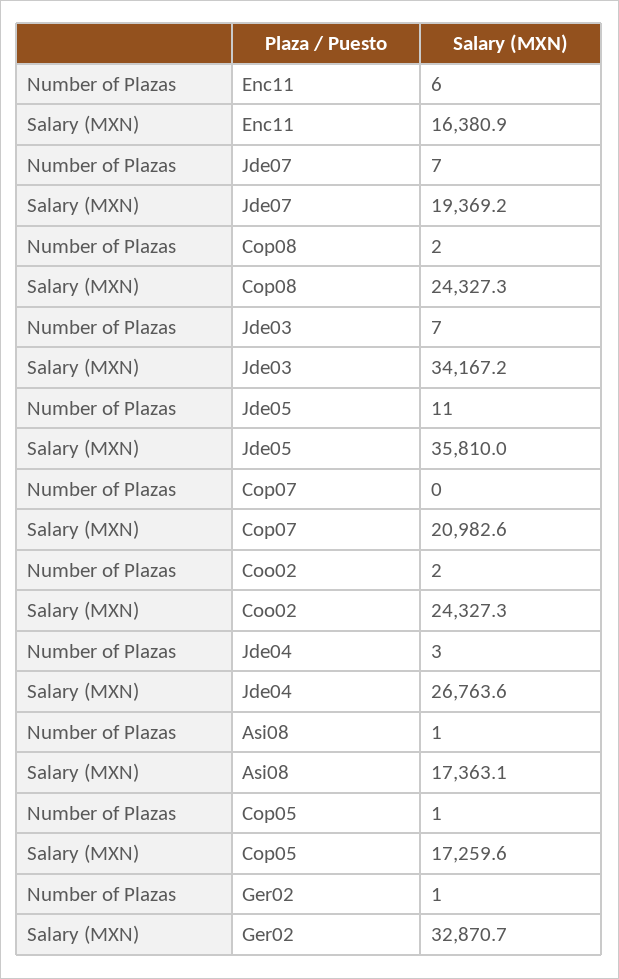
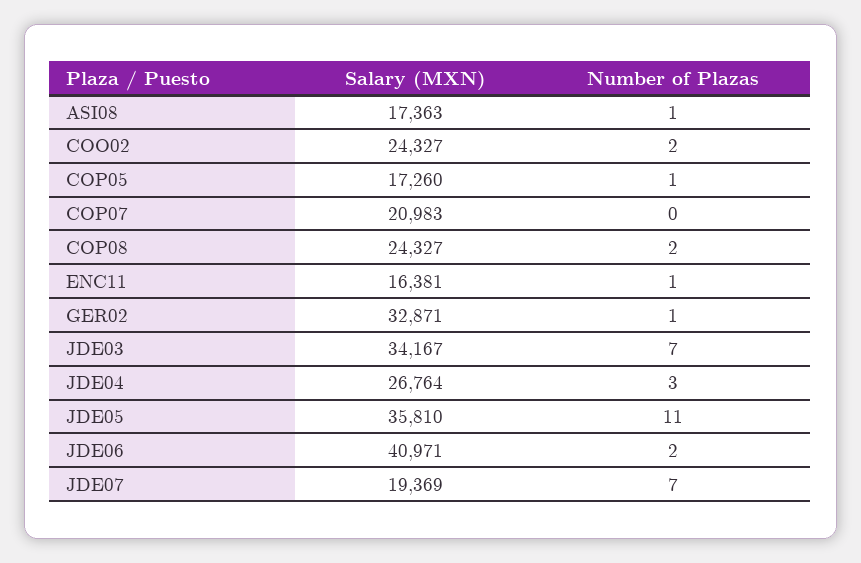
  {
    "Number of Plazas": {
-     "Enc11": 6,
+     "Enc11": 1,
      "Jde07": 7,
      "Cop08": 2,
      "Jde03": 7,
      "Jde05": 11,
      "Cop07": 0,
      "Coo02": 2,
      "Jde04": 3,
      "Asi08": 1,
      "Cop05": 1,
-     "Ger02": 1
+     "Ger02": 1,
+     "JDE06": 2
    },
    "Salary (MXN)": {
      "Enc11": 16380.9,
      "Jde07": 19369.2,
      "Cop08": 24327.3,
      "Jde03": 34167.2,
      "Jde05": 35810,
      "Cop07": 20982.6,
      "Coo02": 24327.3,
      "Jde04": 26763.6,
      "Asi08": 17363.1,
      "Cop05": 17259.6,
-     "Ger02": 32870.7
+     "Ger02": 32870.7,
+     "JDE06": 40971
    }
  }

